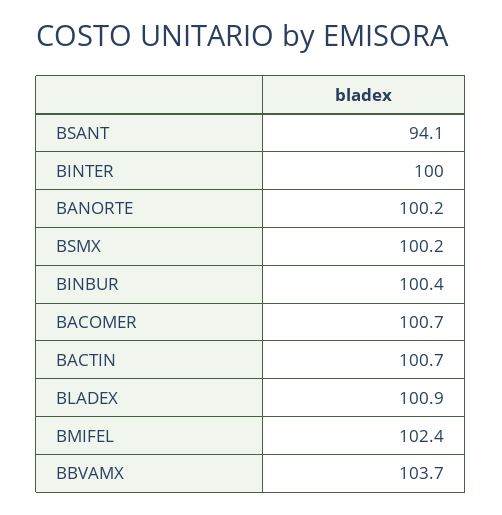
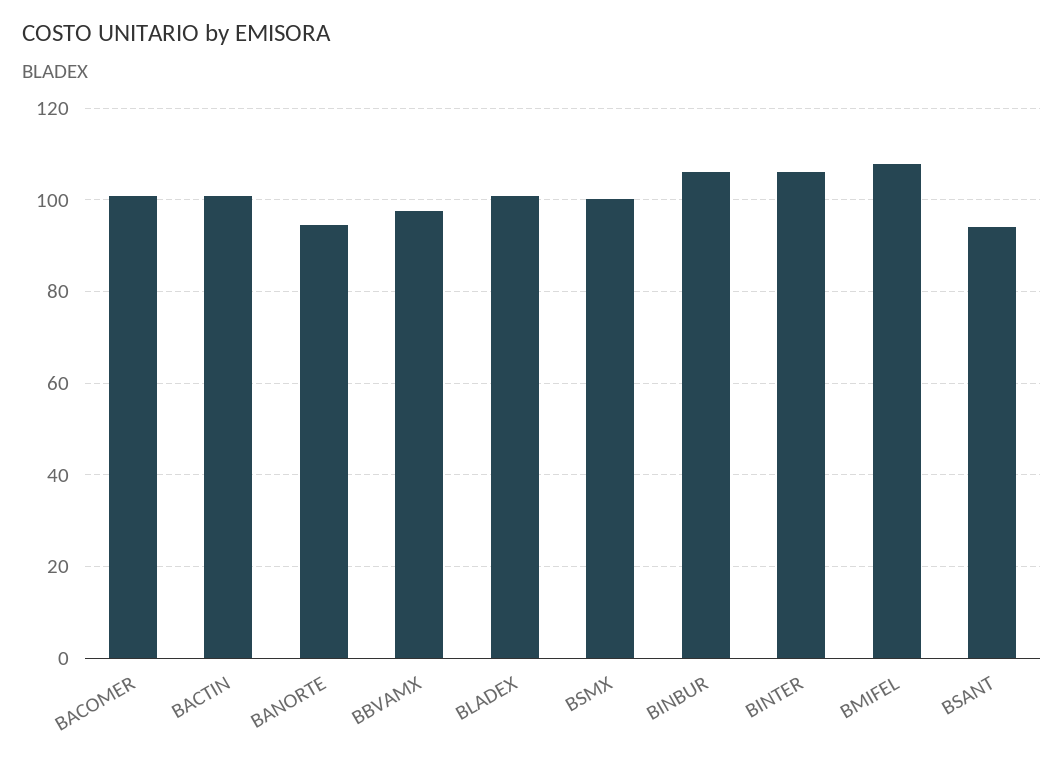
  {
    "BSANT": 94.1,
-   "BINTER": 100,
+   "BINTER": 106,
-   "BANORTE": 100.2,
+   "BANORTE": 94,
    "BSMX": 100.2,
-   "BINBUR": 100.4,
+   "BINBUR": 106,
    "BACOMER": 100.7,
    "BACTIN": 100.7,
    "BLADEX": 100.9,
-   "BMIFEL": 102.4,
+   "BMIFEL": 108,
-   "BBVAMX": 103.7
+   "BBVAMX": 98
  }

